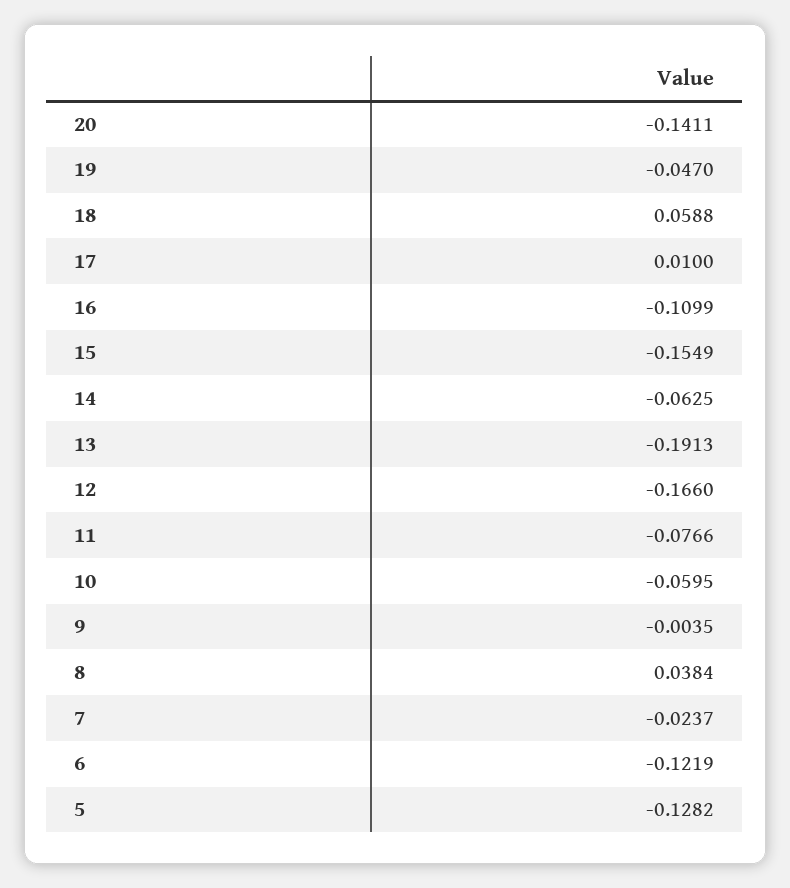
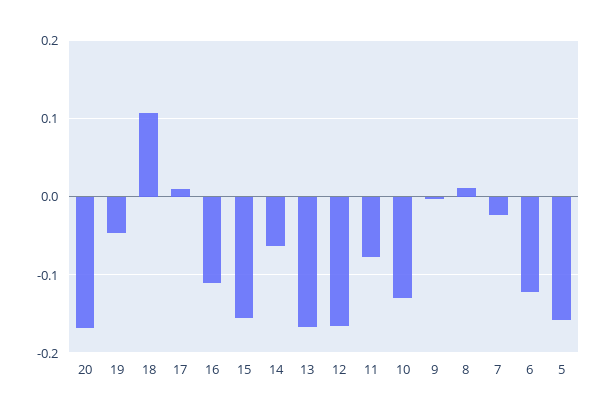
  {
-   "20": -0.1411,
+   "20": -0.17,
    "19": -0.047,
-   "18": 0.0588,
+   "18": 0.11,
    "17": 0.01,
    "16": -0.1099,
    "15": -0.1549,
    "14": -0.0625,
-   "13": -0.1913,
+   "13": -0.17,
    "12": -0.166,
    "11": -0.0766,
-   "10": -0.0595,
+   "10": -0.13,
    "9": -0.0035,
-   "8": 0.0384,
+   "8": 0.01,
    "7": -0.0237,
    "6": -0.1219,
-   "5": -0.1282
+   "5": -0.16
  }

